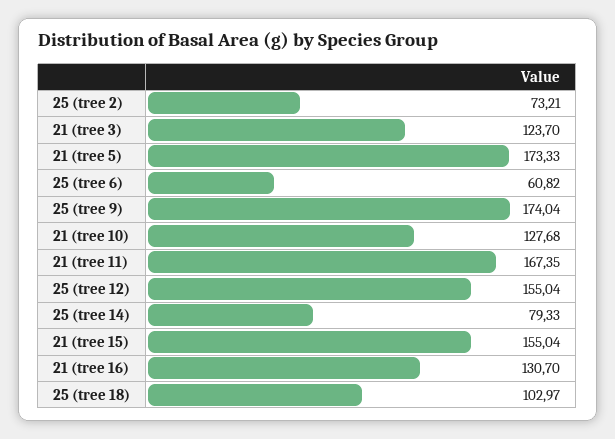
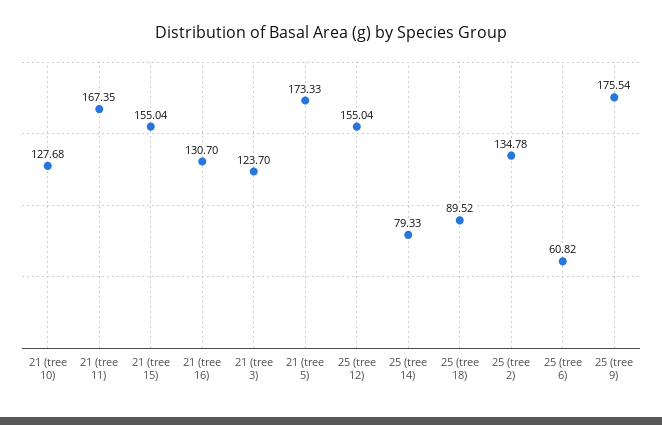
  {
-   "25 (tree 2)": 73.21,
+   "25 (tree 2)": 134.78,
    "21 (tree 3)": 123.7,
    "21 (tree 5)": 173.33,
    "25 (tree 6)": 60.82,
-   "25 (tree 9)": 174.04,
+   "25 (tree 9)": 175.54,
    "21 (tree 10)": 127.68,
    "21 (tree 11)": 167.35,
    "25 (tree 12)": 155.04,
    "25 (tree 14)": 79.33,
    "21 (tree 15)": 155.04,
    "21 (tree 16)": 130.7,
-   "25 (tree 18)": 102.97
+   "25 (tree 18)": 89.52
  }

